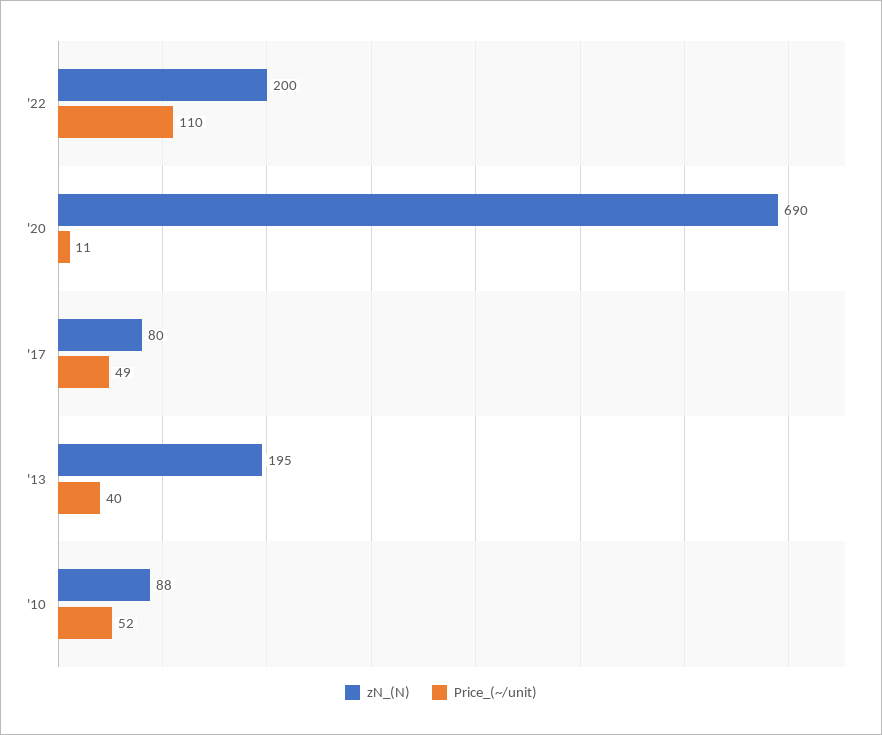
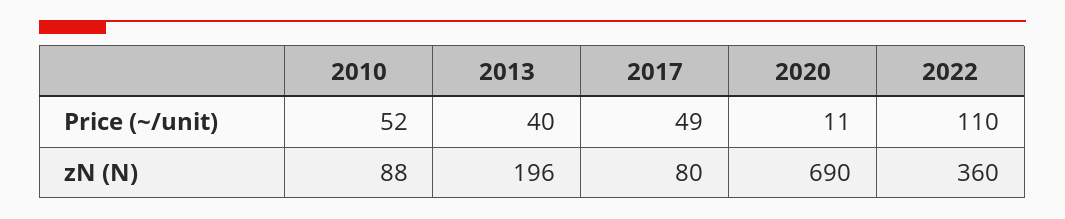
  {
    "zN_(N)": {
-     "'22": 200,
+     "'22": 360,
      "'20": 690,
      "'17": 80,
-     "'13": 195,
+     "'13": 196,
      "'10": 88
    },
    "Price_(~/unit)": {
      "'22": 110,
      "'20": 11,
      "'17": 49,
      "'13": 40,
      "'10": 52
    }
  }

